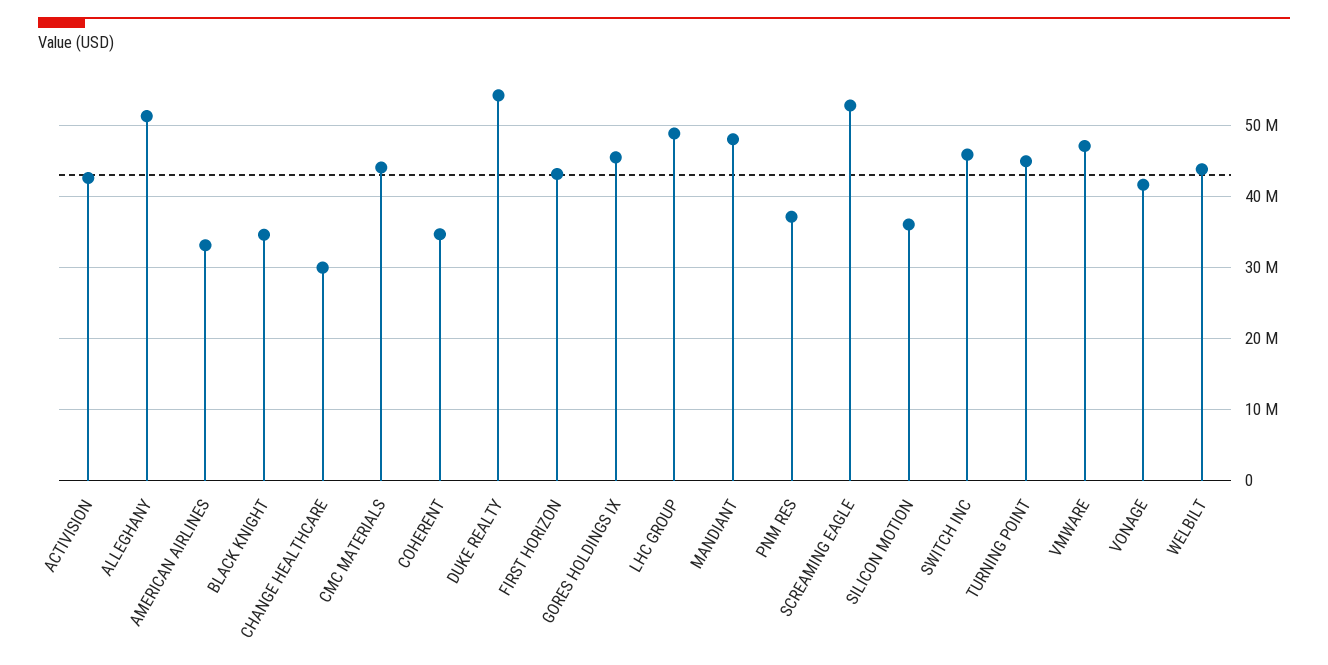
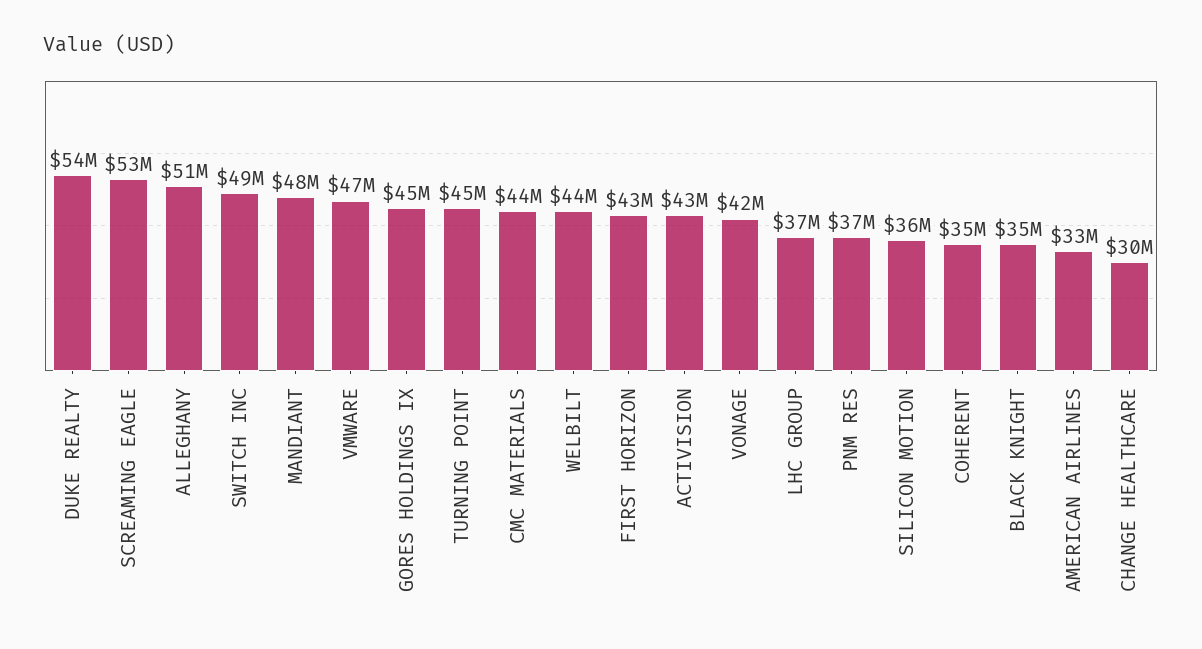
  {
    "ACTIVISION": 43000000,
    "ALLEGHANY": 51000000,
    "AMERICAN AIRLINES": 33000000,
    "BLACK KNIGHT": 35000000,
    "CHANGE HEALTHCARE": 30000000,
    "CMC MATERIALS": 44000000,
    "COHERENT": 35000000,
    "DUKE REALTY": 54000000,
    "FIRST HORIZON": 43000000,
    "GORES HOLDINGS IX": 45000000,
-   "LHC GROUP": 49000000,
+   "LHC GROUP": 37000000,
    "MANDIANT": 48000000,
    "PNM RES": 37000000,
    "SCREAMING EAGLE": 53000000,
    "SILICON MOTION": 36000000,
-   "SWITCH INC": 46000000,
+   "SWITCH INC": 49000000,
    "TURNING POINT": 45000000,
    "VMWARE": 47000000,
    "VONAGE": 42000000,
    "WELBILT": 44000000
  }

